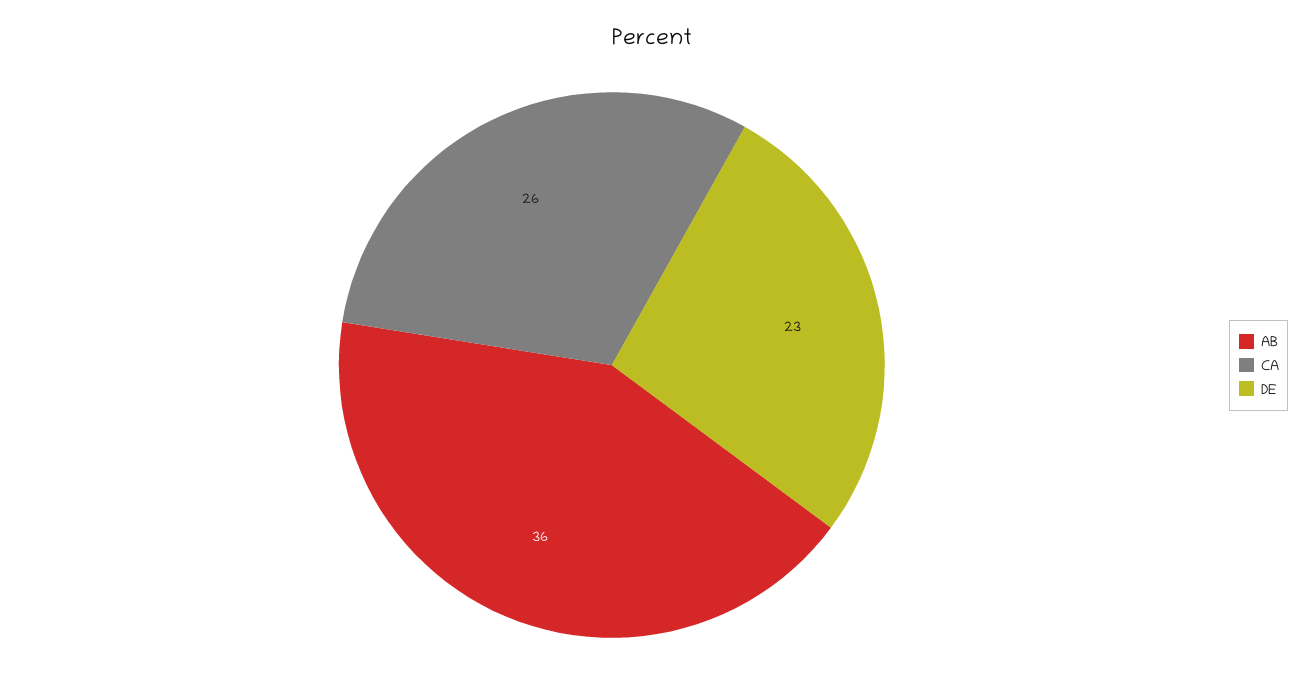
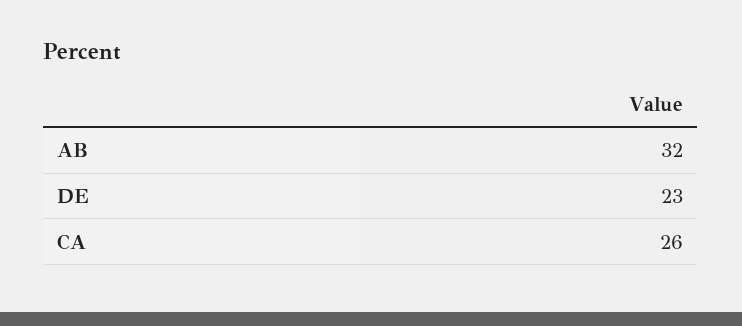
  {
-   "AB": 36,
+   "AB": 32,
    "CA": 26,
    "DE": 23
  }

